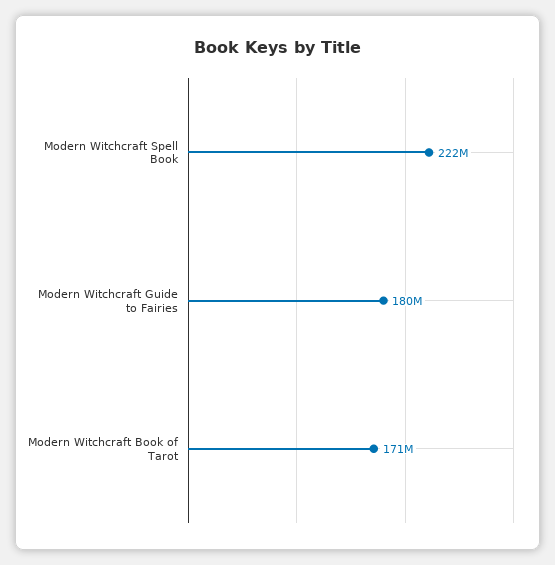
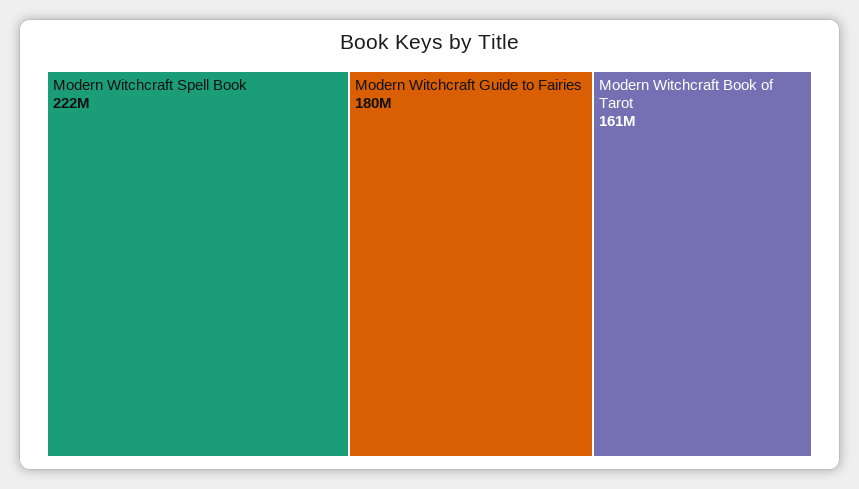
  {
    "Modern Witchcraft Spell Book": 222000000,
    "Modern Witchcraft Guide to Fairies": 180000000,
-   "Modern Witchcraft Book of Tarot": 171000000
+   "Modern Witchcraft Book of Tarot": 161000000
  }

